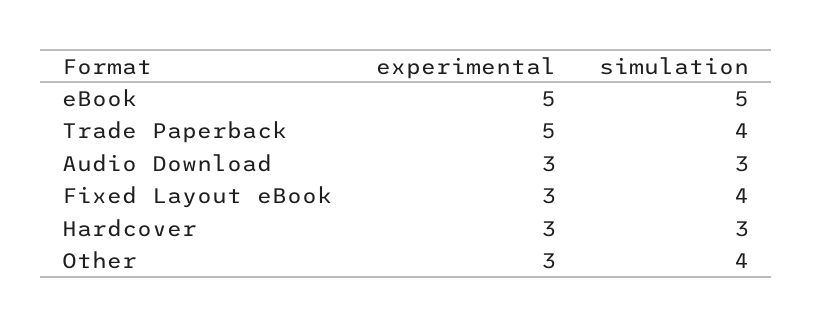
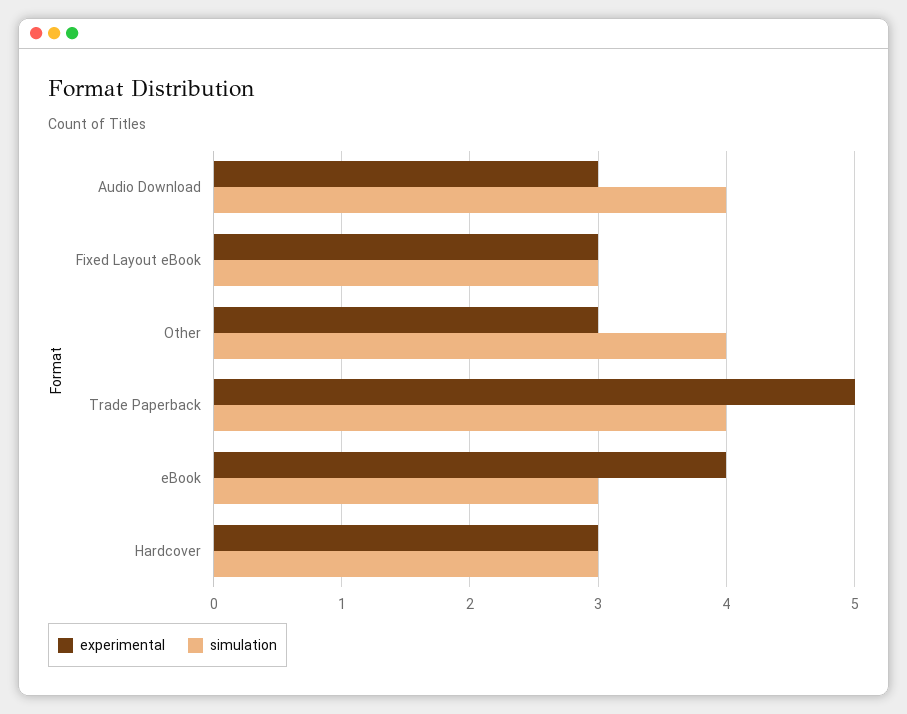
  {
    "experimental": {
-     "eBook": 5,
+     "eBook": 4,
      "Trade Paperback": 5,
      "Audio Download": 3,
      "Fixed Layout eBook": 3,
      "Hardcover": 3,
      "Other": 3
    },
    "simulation": {
-     "eBook": 5,
+     "eBook": 3,
      "Trade Paperback": 4,
-     "Audio Download": 3,
+     "Audio Download": 4,
-     "Fixed Layout eBook": 4,
+     "Fixed Layout eBook": 3,
      "Hardcover": 3,
      "Other": 4
    }
  }

